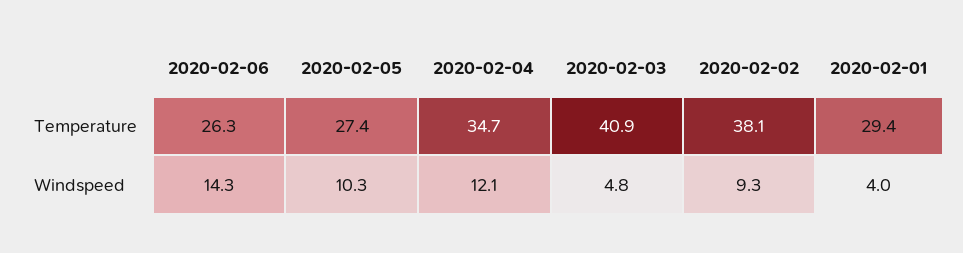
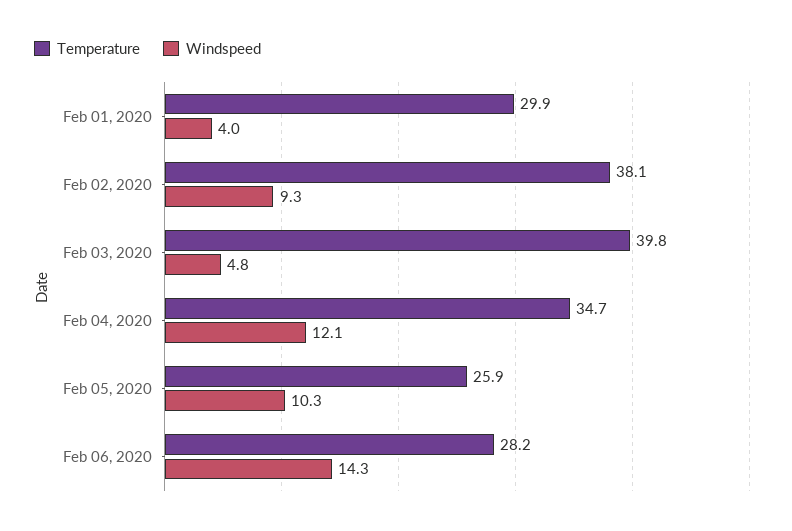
  {
    "Temperature": {
-     "2020-02-06": 26.3,
+     "2020-02-06": 28.2,
-     "2020-02-05": 27.4,
+     "2020-02-05": 25.9,
      "2020-02-04": 34.7,
-     "2020-02-03": 40.9,
+     "2020-02-03": 39.8,
      "2020-02-02": 38.1,
-     "2020-02-01": 29.4
+     "2020-02-01": 29.9
    },
    "Windspeed": {
      "2020-02-06": 14.3,
      "2020-02-05": 10.3,
      "2020-02-04": 12.1,
      "2020-02-03": 4.8,
      "2020-02-02": 9.3,
      "2020-02-01": 4
    }
  }

